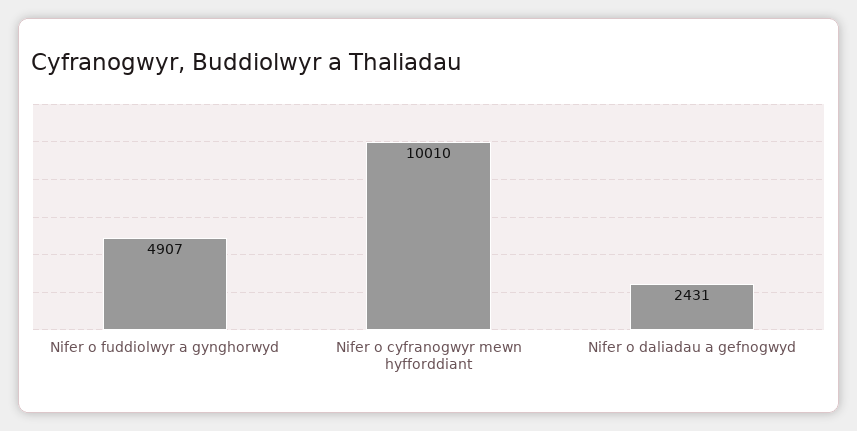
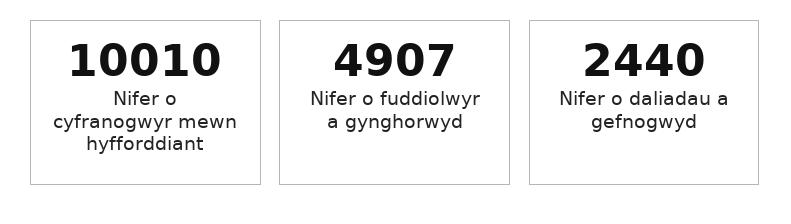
  {
    "Nifer o fuddiolwyr a gynghorwyd": 4907,
    "Nifer o cyfranogwyr mewn hyfforddiant": 10010,
-   "Nifer o daliadau a gefnogwyd": 2431
+   "Nifer o daliadau a gefnogwyd": 2440
  }

